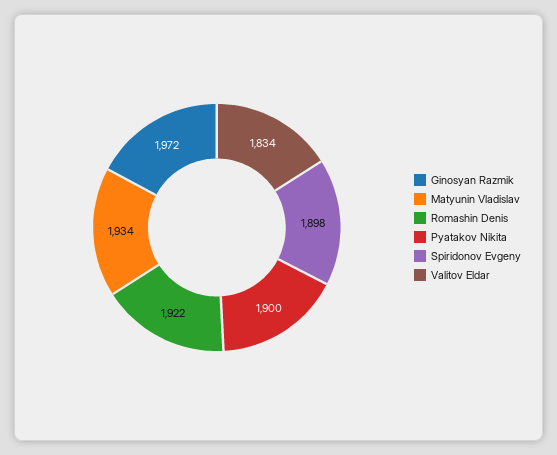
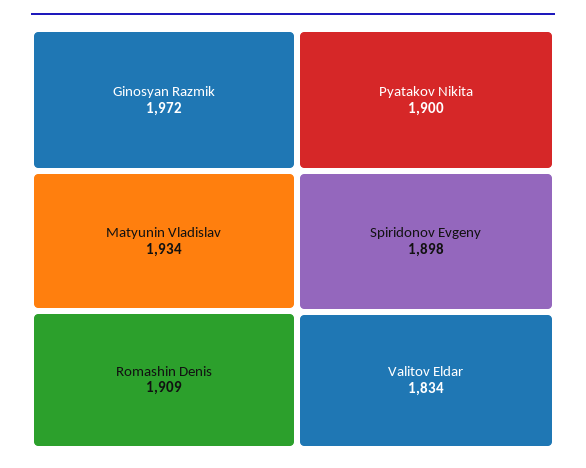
  {
    "Ginosyan Razmik": 1972,
    "Matyunin Vladislav": 1934,
-   "Romashin Denis": 1922,
+   "Romashin Denis": 1909,
    "Pyatakov Nikita": 1900,
    "Spiridonov Evgeny": 1898,
    "Valitov Eldar": 1834
  }

